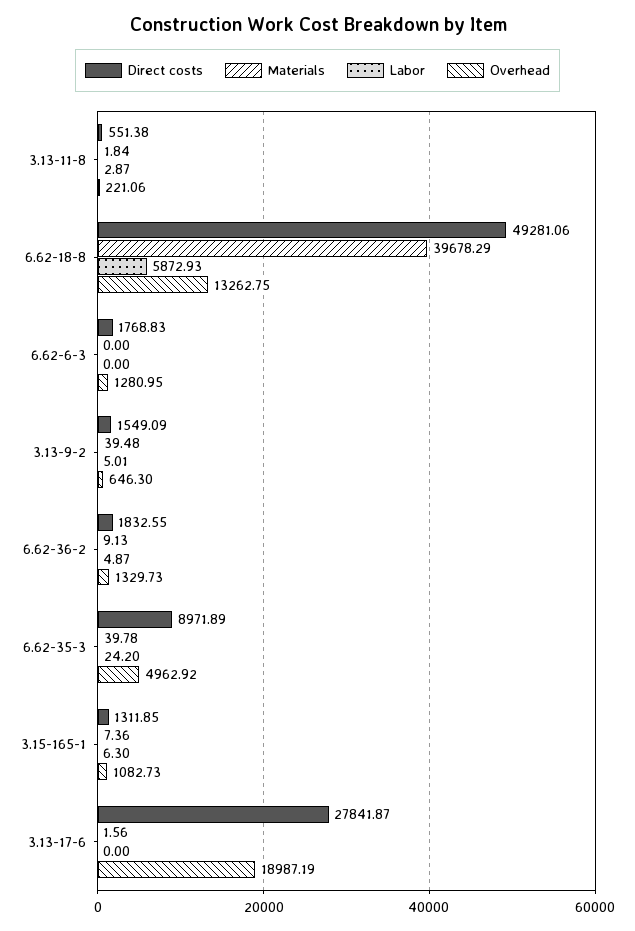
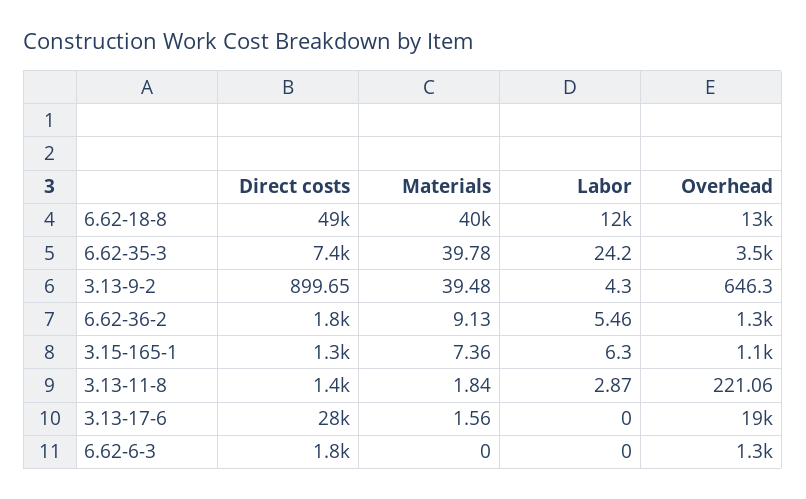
  {
    "Direct costs": {
-     "3.13-11-8": 551.38,
+     "3.13-11-8": 1400,
      "6.62-18-8": 49281.06,
      "6.62-6-3": 1768.83,
-     "3.13-9-2": 1549.09,
+     "3.13-9-2": 899.65,
      "6.62-36-2": 1832.55,
-     "6.62-35-3": 8971.89,
+     "6.62-35-3": 7400,
      "3.15-165-1": 1311.85,
      "3.13-17-6": 27841.87
    },
    "Materials": {
      "3.13-11-8": 1.84,
      "6.62-18-8": 39678.29,
      "6.62-6-3": 0,
      "3.13-9-2": 39.48,
      "6.62-36-2": 9.13,
      "6.62-35-3": 39.78,
      "3.15-165-1": 7.36,
      "3.13-17-6": 1.56
    },
    "Labor": {
      "3.13-11-8": 2.87,
-     "6.62-18-8": 5872.93,
+     "6.62-18-8": 12000,
      "6.62-6-3": 0,
-     "3.13-9-2": 5.01,
+     "3.13-9-2": 4.3,
-     "6.62-36-2": 4.87,
+     "6.62-36-2": 5.46,
      "6.62-35-3": 24.2,
      "3.15-165-1": 6.3,
      "3.13-17-6": 0
    },
    "Overhead": {
      "3.13-11-8": 221.06,
      "6.62-18-8": 13262.75,
      "6.62-6-3": 1280.95,
      "3.13-9-2": 646.3,
      "6.62-36-2": 1329.73,
-     "6.62-35-3": 4962.92,
+     "6.62-35-3": 3500,
      "3.15-165-1": 1082.73,
      "3.13-17-6": 18987.19
    }
  }

